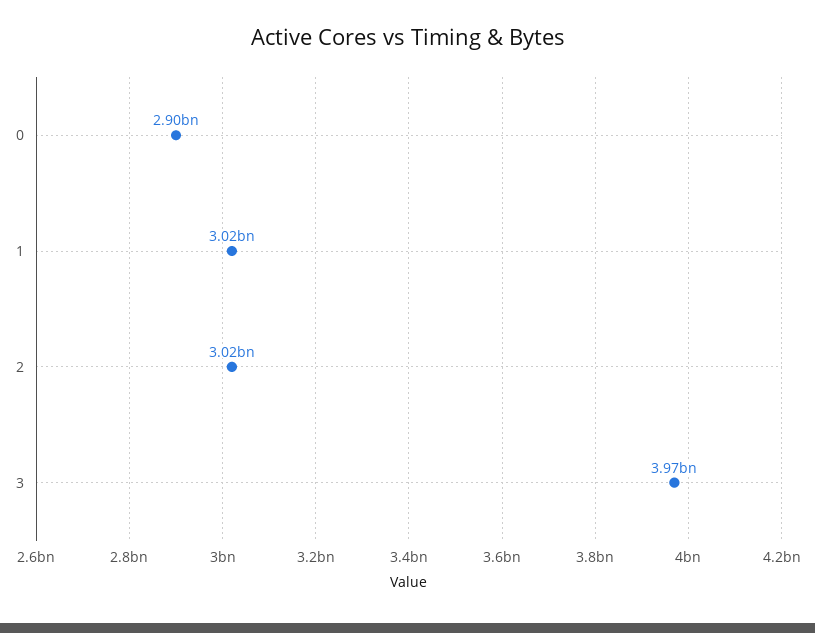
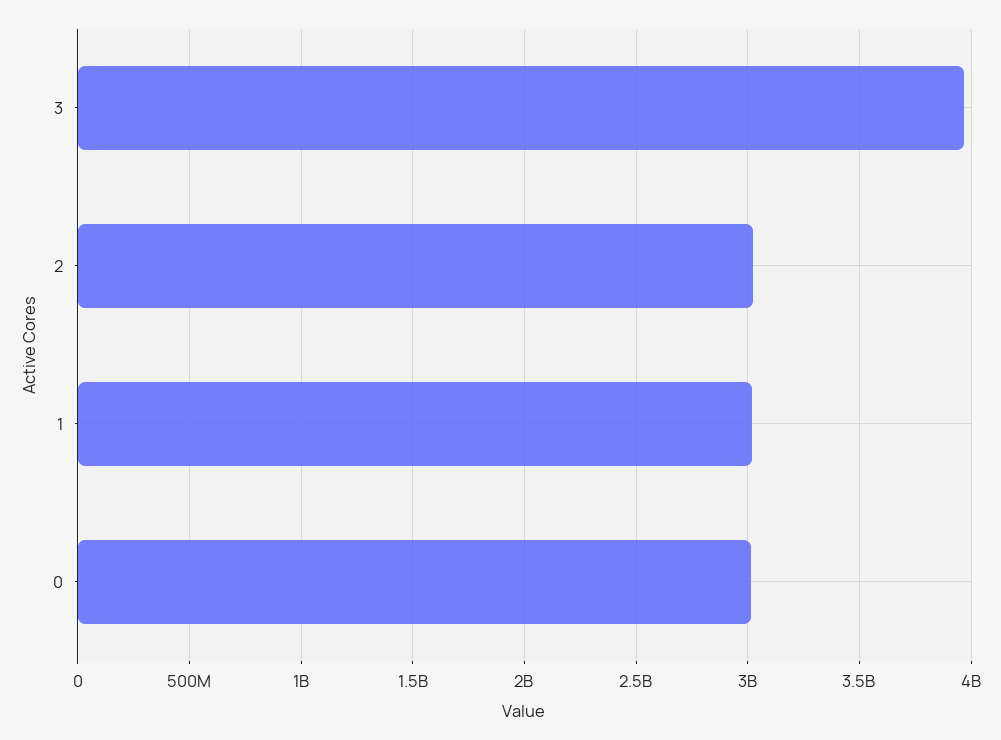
  {
-   "0": 2900000000,
+   "0": 3000000000,
    "1": 3020000000,
    "2": 3020000000,
    "3": 3970000000
  }

